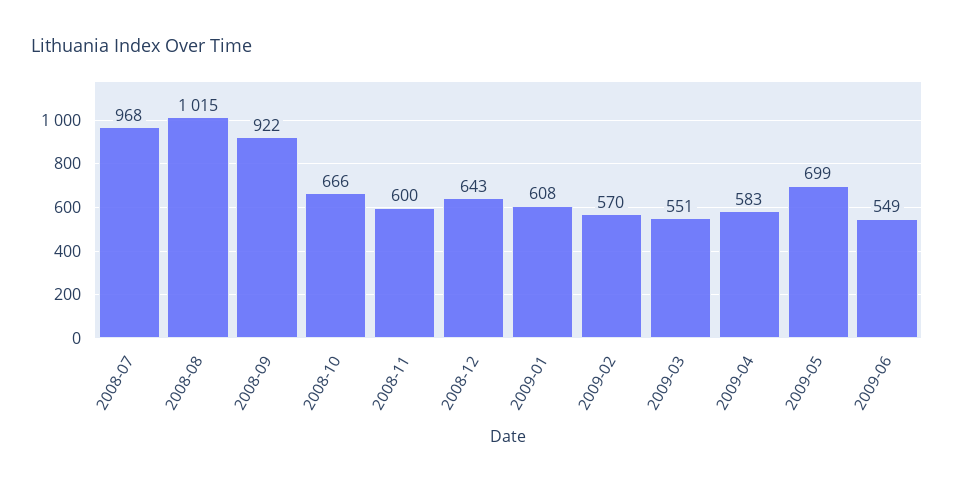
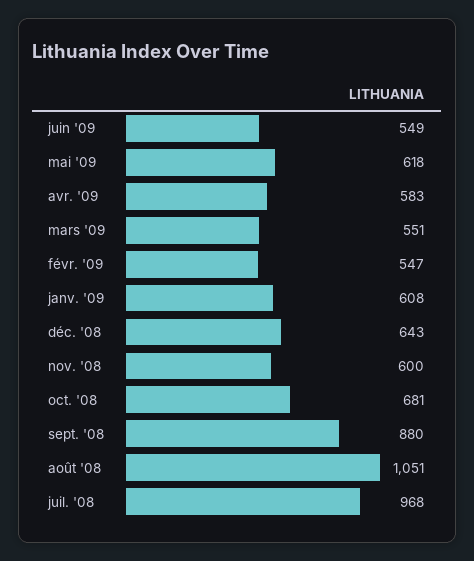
  {
    "2008-07": 968,
-   "2008-08": 1015,
+   "2008-08": 1051,
-   "2008-09": 922,
+   "2008-09": 880,
-   "2008-10": 666,
+   "2008-10": 681,
    "2008-11": 600,
    "2008-12": 643,
    "2009-01": 608,
-   "2009-02": 570,
+   "2009-02": 547,
    "2009-03": 551,
    "2009-04": 583,
-   "2009-05": 699,
+   "2009-05": 618,
    "2009-06": 549
  }

